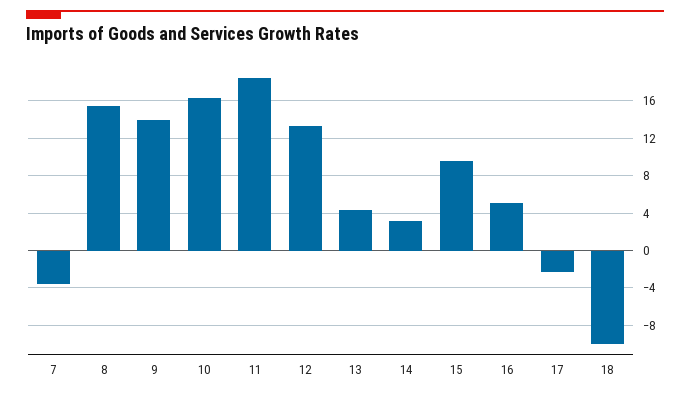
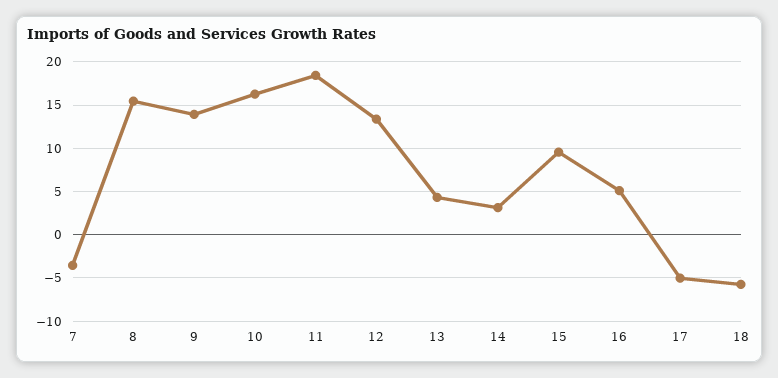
  {
    "7": -4,
    "8": 15,
    "9": 14,
    "10": 16,
    "11": 18,
    "12": 13,
    "13": 4,
    "14": 3,
    "15": 10,
    "16": 5,
-   "17": -2,
+   "17": -5,
-   "18": -10
+   "18": -6
  }

